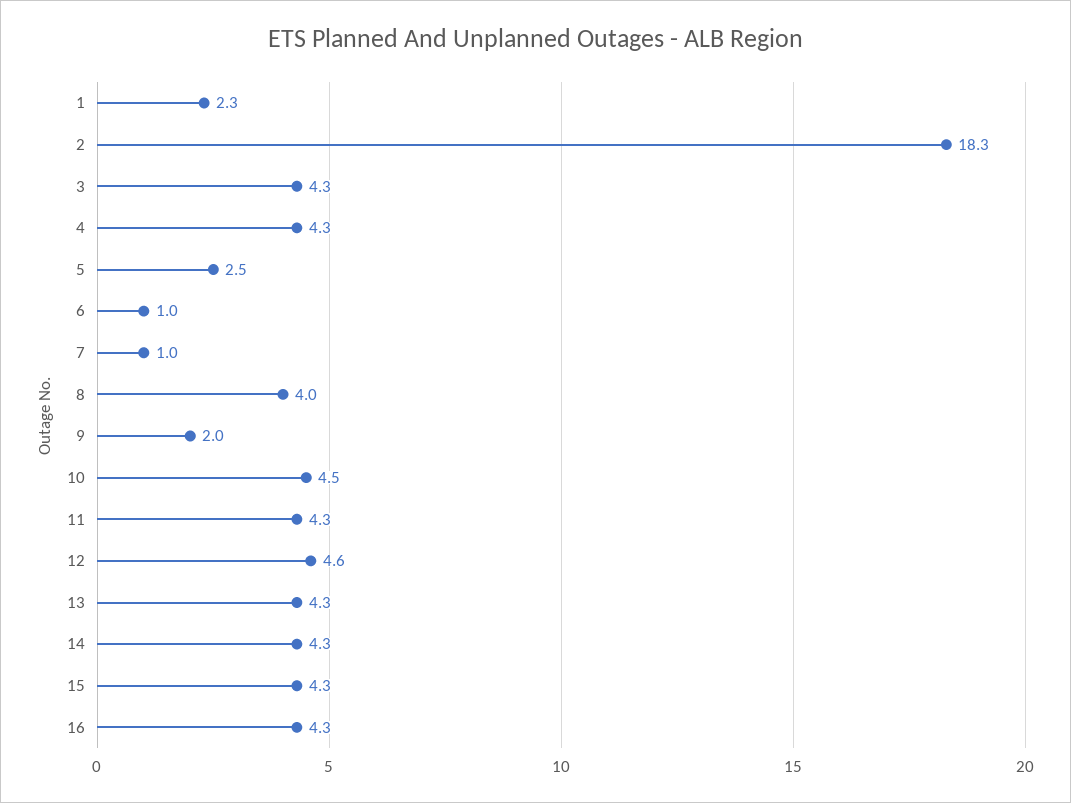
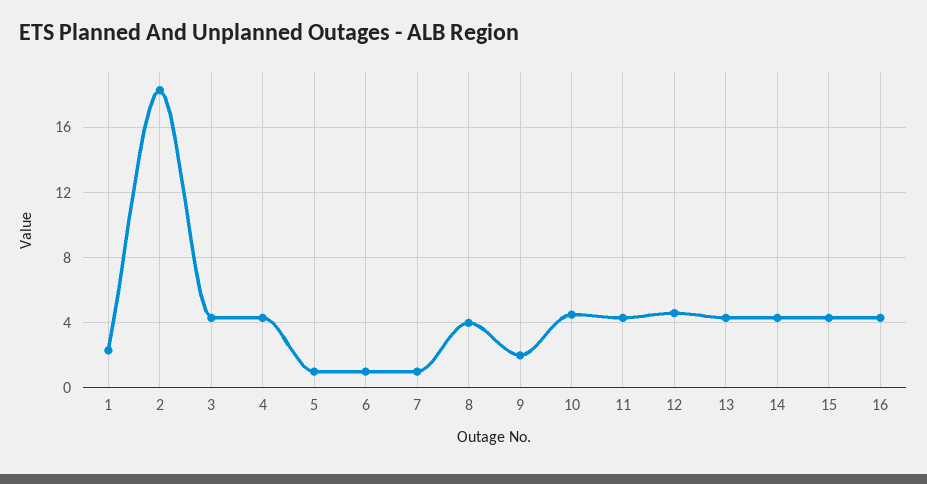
  {
    "1": 2.3,
    "2": 18.3,
    "3": 4.3,
    "4": 4.3,
-   "5": 2.5,
+   "5": 1,
    "6": 1,
    "7": 1,
    "8": 4,
    "9": 2,
    "10": 4.5,
    "11": 4.3,
    "12": 4.6,
    "13": 4.3,
    "14": 4.3,
    "15": 4.3,
    "16": 4.3
  }

